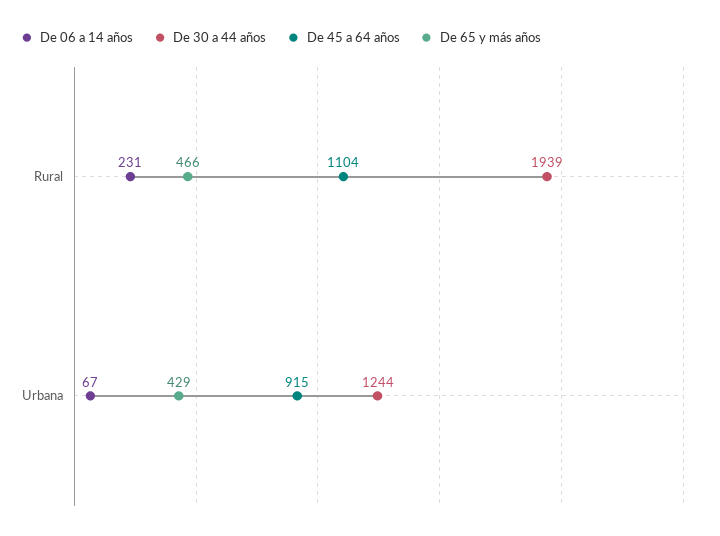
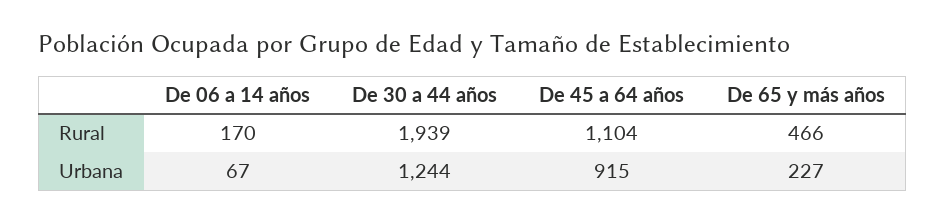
  {
    "De 06 a 14 años": {
-     "Rural": 231,
+     "Rural": 170,
      "Urbana": 67
    },
    "De 30 a 44 años": {
      "Rural": 1939,
      "Urbana": 1244
    },
    "De 45 a 64 años": {
      "Rural": 1104,
      "Urbana": 915
    },
    "De 65 y más años": {
      "Rural": 466,
-     "Urbana": 429
+     "Urbana": 227
    }
  }

